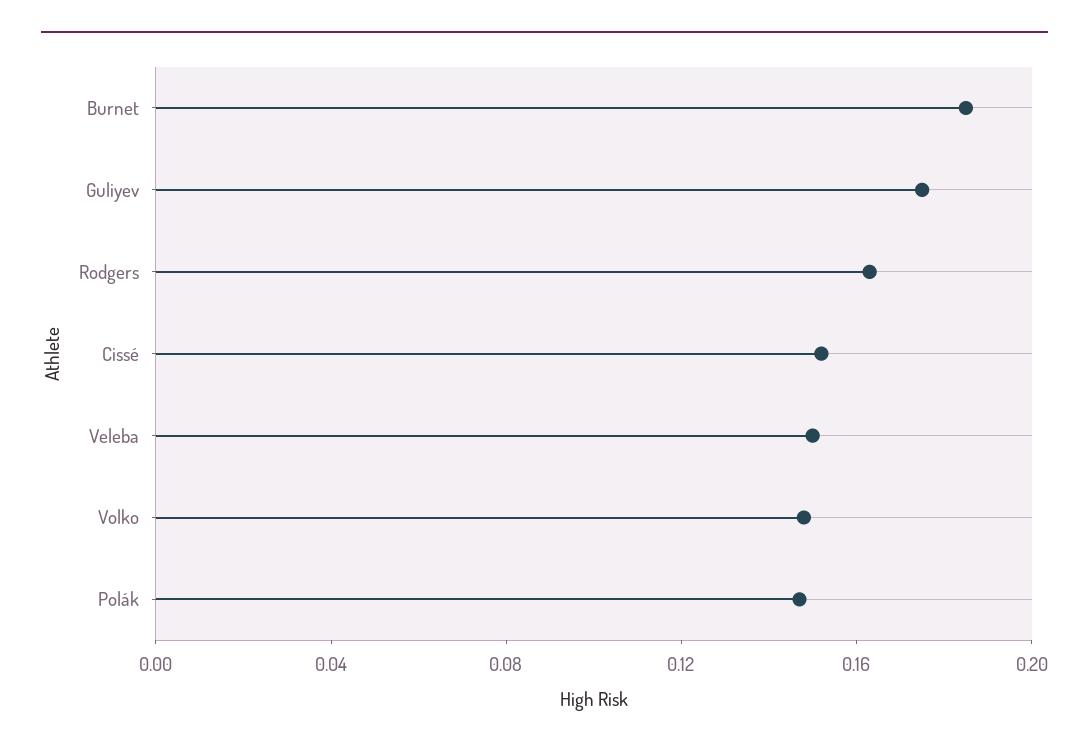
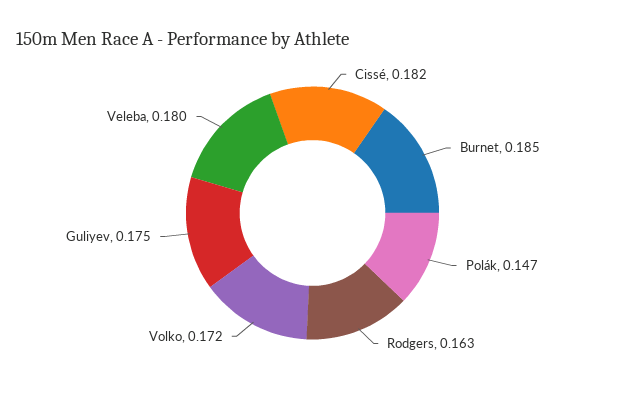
  {
    "Burnet": 0.185,
    "Guliyev": 0.175,
    "Rodgers": 0.163,
-   "Cissé": 0.15,
+   "Cissé": 0.182,
-   "Veleba": 0.15,
+   "Veleba": 0.18,
-   "Volko": 0.15,
+   "Volko": 0.172,
    "Polák": 0.147
  }

